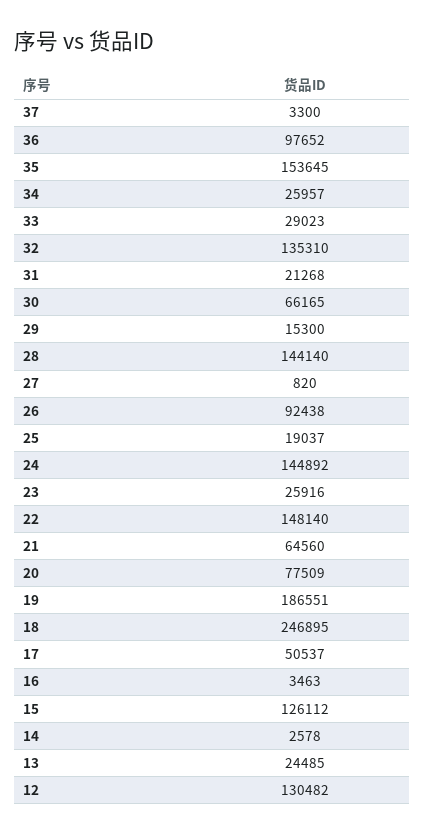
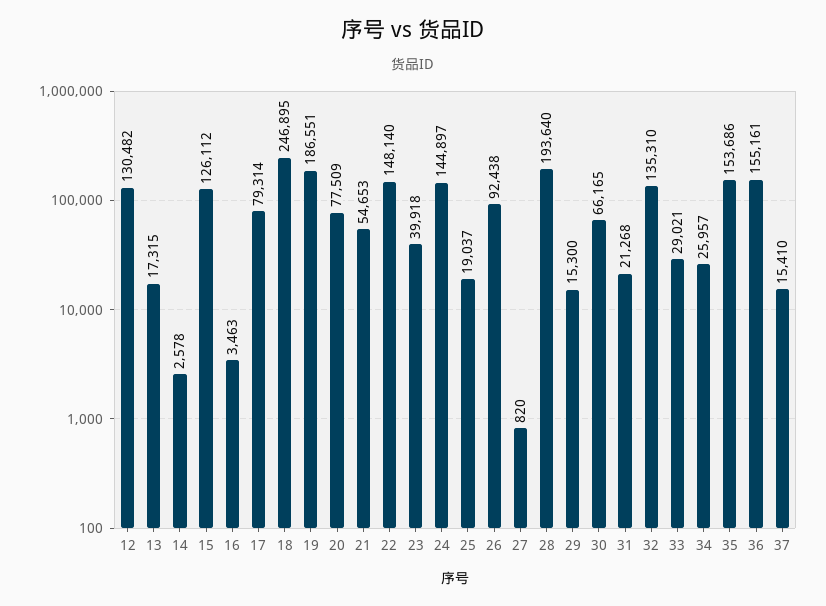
  {
-   "37": 3300,
+   "37": 15410,
-   "36": 97652,
+   "36": 155161,
-   "35": 153645,
+   "35": 153686,
    "34": 25957,
-   "33": 29023,
+   "33": 29021,
    "32": 135310,
    "31": 21268,
    "30": 66165,
    "29": 15300,
-   "28": 144140,
+   "28": 193640,
    "27": 820,
    "26": 92438,
    "25": 19037,
-   "24": 144892,
+   "24": 144897,
-   "23": 25916,
+   "23": 39918,
    "22": 148140,
-   "21": 64560,
+   "21": 54653,
    "20": 77509,
    "19": 186551,
    "18": 246895,
-   "17": 50537,
+   "17": 79314,
    "16": 3463,
    "15": 126112,
    "14": 2578,
-   "13": 24485,
+   "13": 17315,
    "12": 130482
  }

